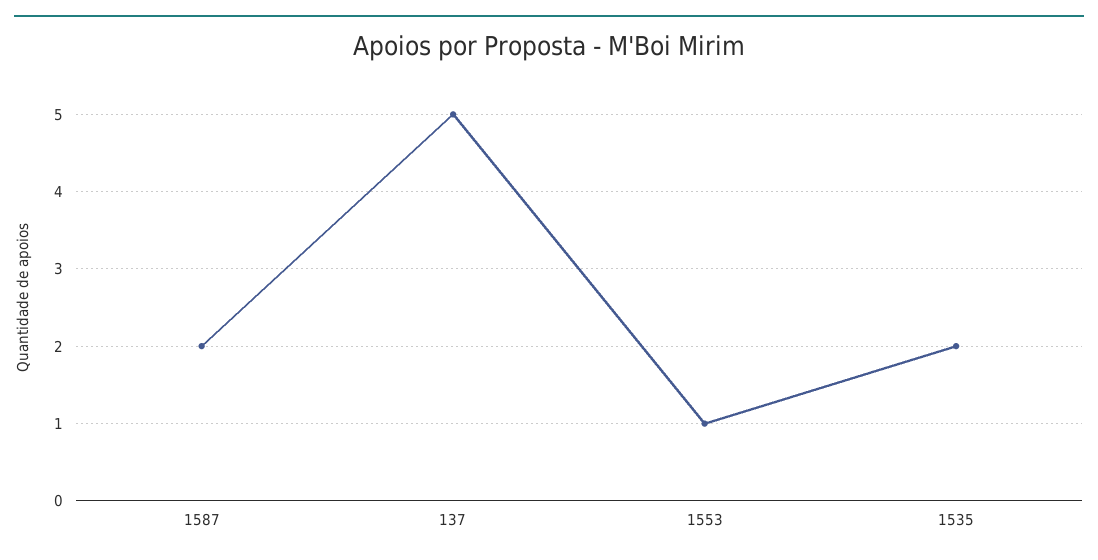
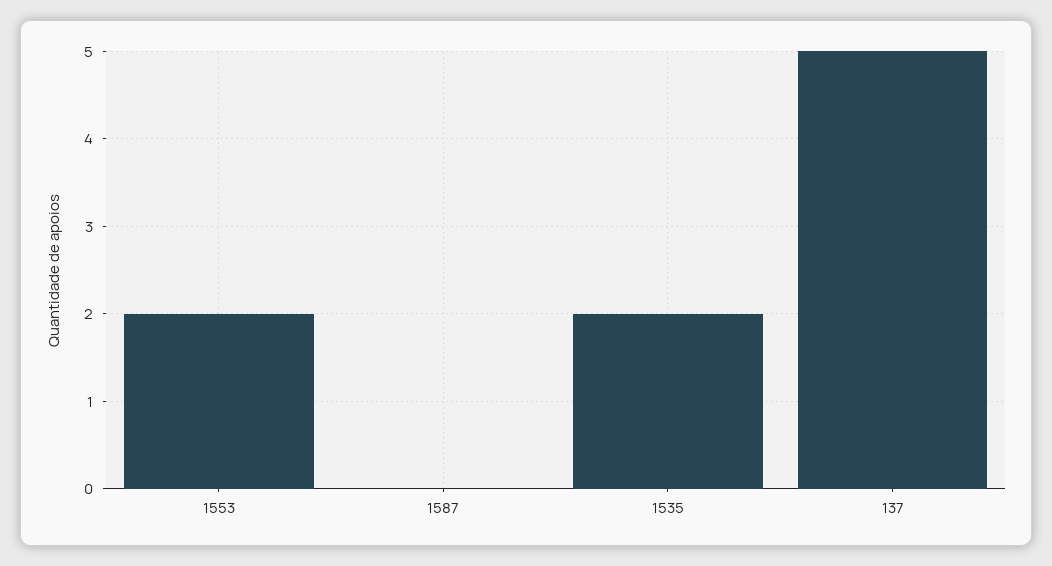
  {
-   "1587": 2,
+   "1587": 0,
    "137": 5,
-   "1553": 1,
+   "1553": 2,
    "1535": 2
  }

